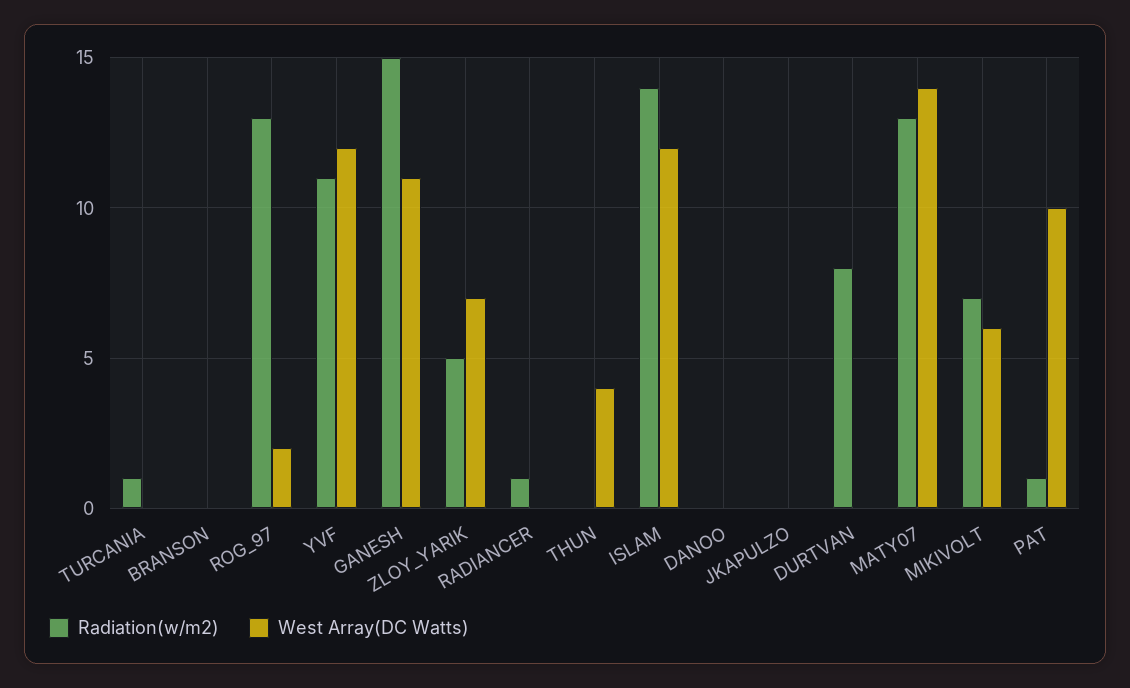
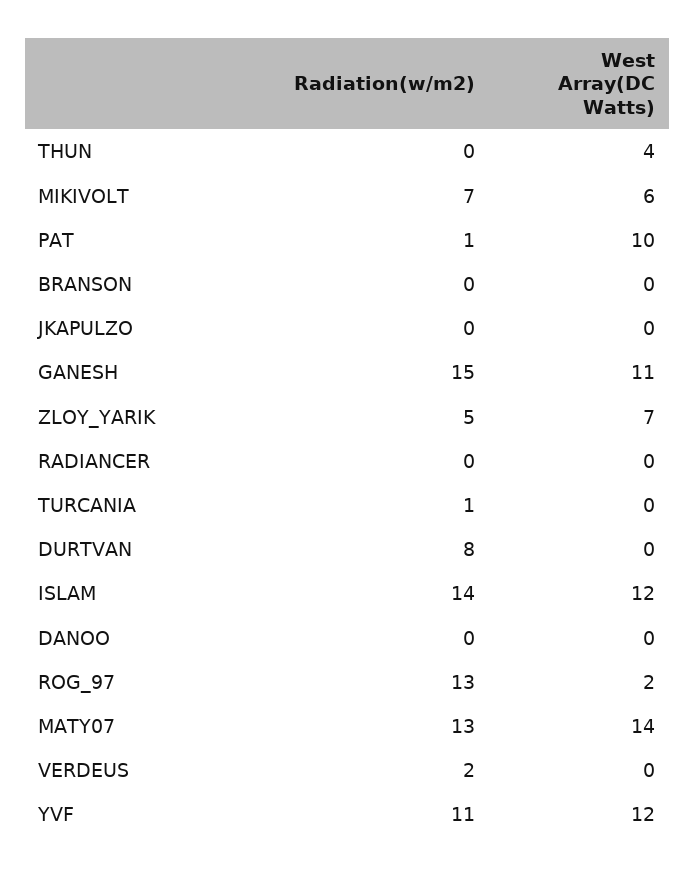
  {
    "Radiation(w/m2)": {
      "TURCANIA": 1,
      "BRANSON": 0,
      "ROG_97": 13,
      "YVF": 11,
      "GANESH": 15,
      "ZLOY_YARIK": 5,
-     "RADIANCER": 1,
+     "RADIANCER": 0,
      "THUN": 0,
      "ISLAM": 14,
      "DANOO": 0,
      "JKAPULZO": 0,
      "DURTVAN": 8,
      "MATY07": 13,
      "MIKIVOLT": 7,
-     "PAT": 1
+     "PAT": 1,
+     "VERDEUS": 2
    },
    "West Array(DC Watts)": {
      "TURCANIA": 0,
      "BRANSON": 0,
      "ROG_97": 2,
      "YVF": 12,
      "GANESH": 11,
      "ZLOY_YARIK": 7,
      "RADIANCER": 0,
      "THUN": 4,
      "ISLAM": 12,
      "DANOO": 0,
      "JKAPULZO": 0,
      "DURTVAN": 0,
      "MATY07": 14,
      "MIKIVOLT": 6,
-     "PAT": 10
+     "PAT": 10,
+     "VERDEUS": 0
    }
  }

